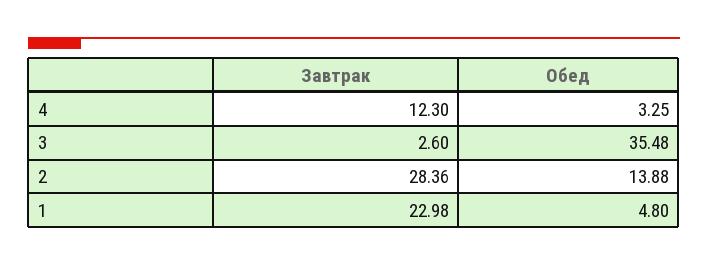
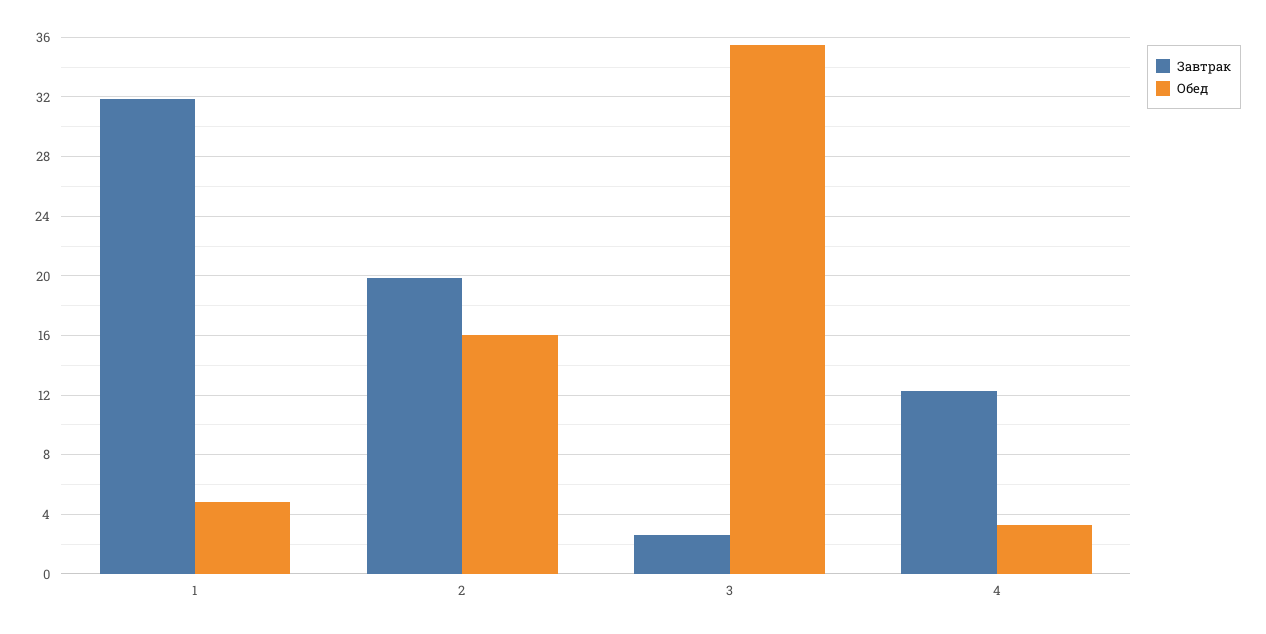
  {
    "Завтрак": {
      "4": 12.3,
      "3": 2.6,
-     "2": 28.36,
+     "2": 20,
-     "1": 22.98
+     "1": 32
    },
    "Обед": {
      "4": 3.25,
      "3": 35.48,
-     "2": 13.88,
+     "2": 16,
      "1": 4.8
    }
  }

